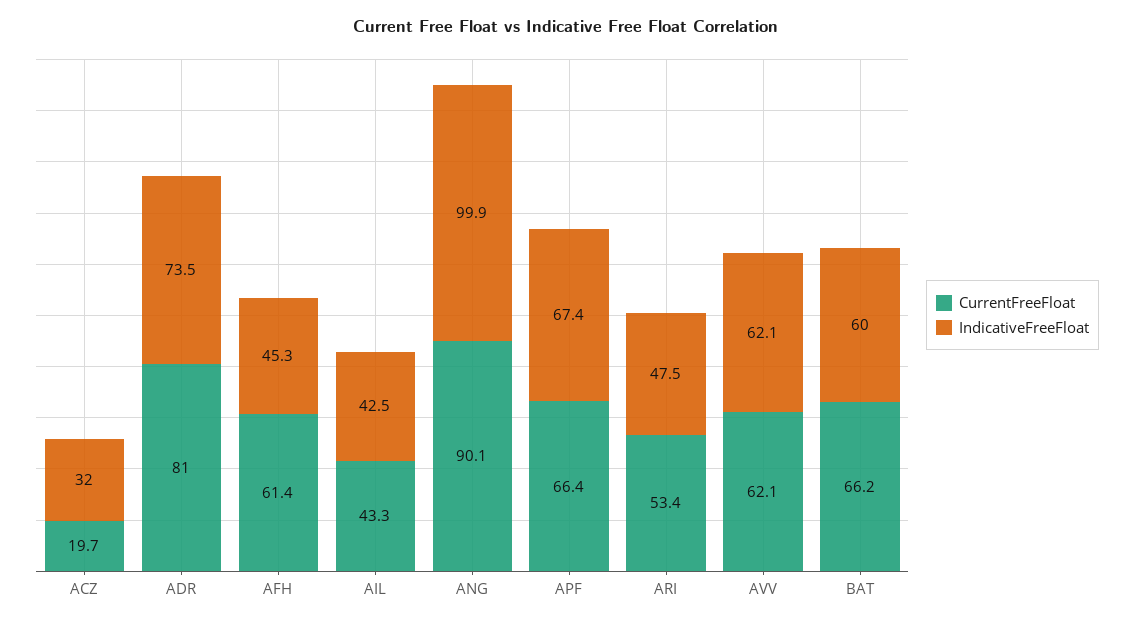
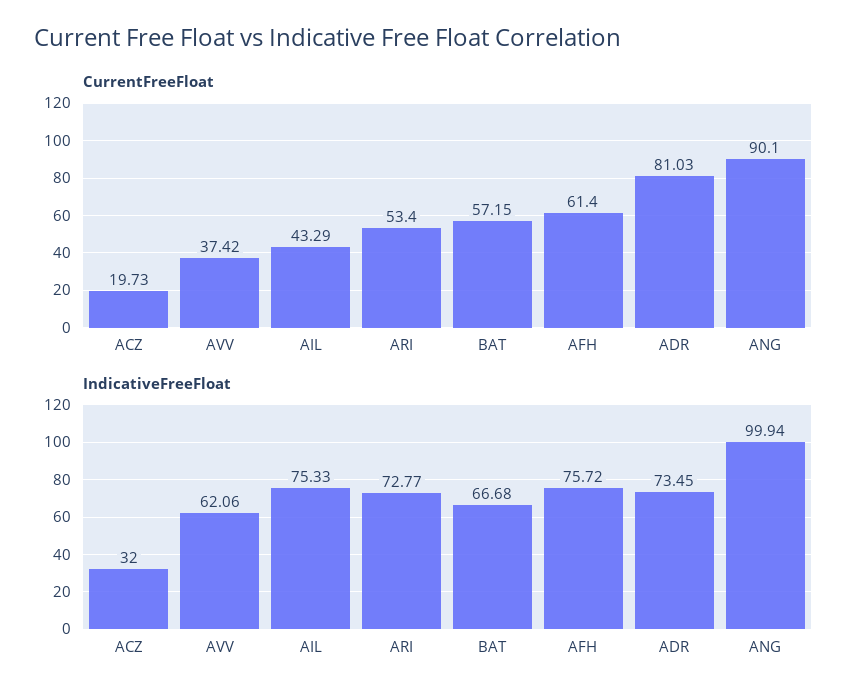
  {
    "CurrentFreeFloat": {
      "ACZ": 19.73,
      "ADR": 81.03,
      "AFH": 61.4,
      "AIL": 43.29,
      "ANG": 90.1,
-     "APF": 66.4,
      "ARI": 53.4,
-     "AVV": 62.1,
+     "AVV": 37.42,
-     "BAT": 66.2
+     "BAT": 57.15
    },
    "IndicativeFreeFloat": {
      "ACZ": 32,
      "ADR": 73.45,
-     "AFH": 45.3,
+     "AFH": 75.72,
-     "AIL": 42.5,
+     "AIL": 75.33,
      "ANG": 99.94,
-     "APF": 67.4,
-     "ARI": 47.5,
+     "ARI": 72.77,
      "AVV": 62.06,
-     "BAT": 60
+     "BAT": 66.68
    }
  }

